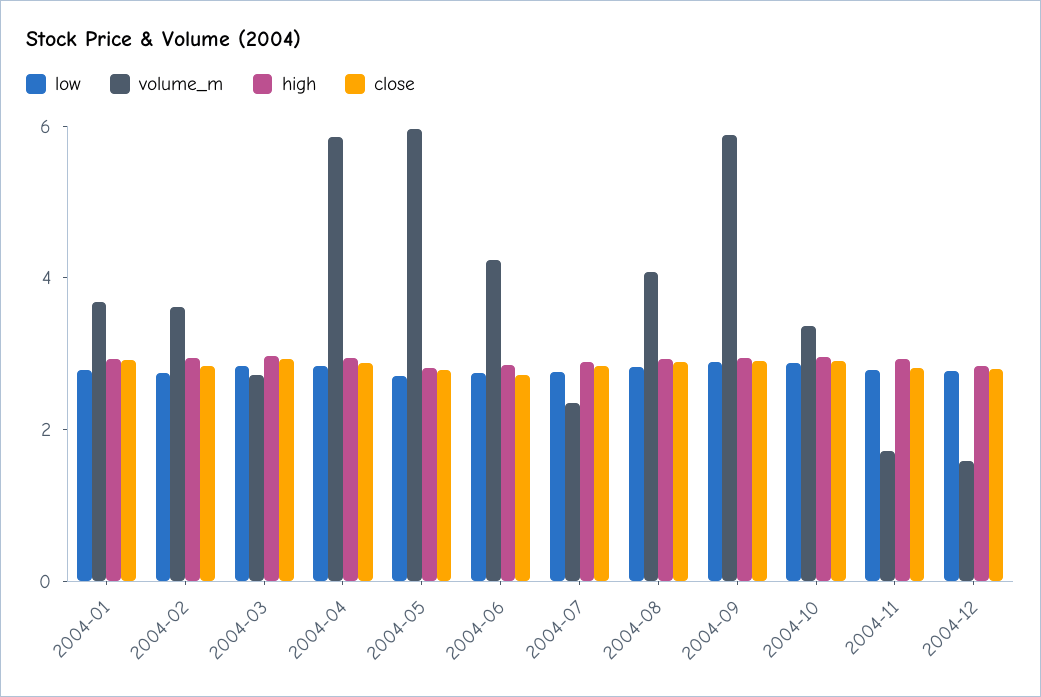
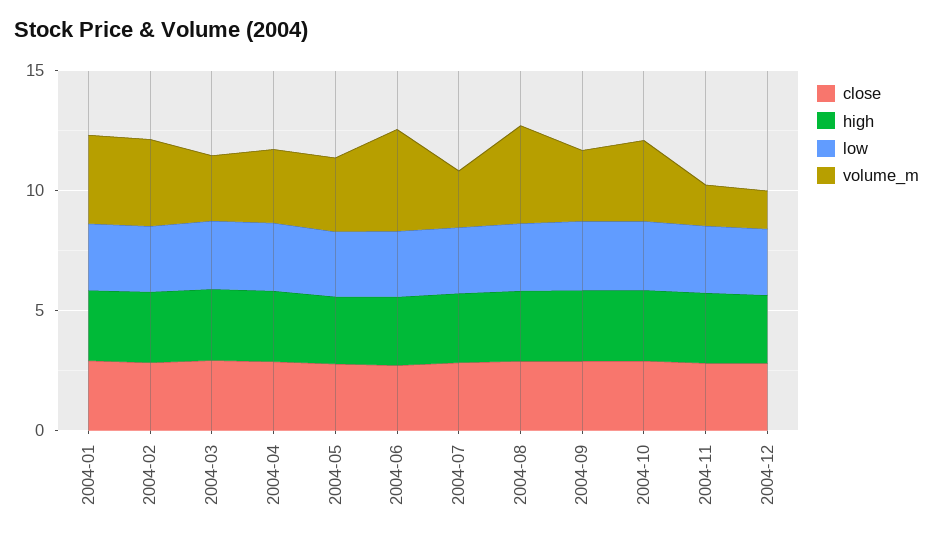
  {
    "low": {
      "2004-01": 3,
      "2004-02": 2.5,
      "2004-03": 3,
      "2004-04": 3,
      "2004-05": 2.5,
      "2004-06": 2.5,
      "2004-07": 3,
      "2004-08": 3,
      "2004-09": 3,
      "2004-10": 3,
      "2004-11": 3,
      "2004-12": 3
    },
    "volume_m": {
      "2004-01": 3.5,
      "2004-02": 3.5,
      "2004-03": 2.5,
-     "2004-04": 6,
+     "2004-04": 3,
-     "2004-05": 6,
+     "2004-05": 3,
      "2004-06": 4,
      "2004-07": 2.5,
      "2004-08": 4,
-     "2004-09": 6,
+     "2004-09": 3,
      "2004-10": 3.5,
      "2004-11": 1.5,
      "2004-12": 1.5
    },
    "high": {
      "2004-01": 3,
      "2004-02": 3,
      "2004-03": 3,
      "2004-04": 3,
      "2004-05": 3,
      "2004-06": 3,
      "2004-07": 3,
      "2004-08": 3,
      "2004-09": 3,
      "2004-10": 3,
      "2004-11": 3,
      "2004-12": 3
    },
    "close": {
      "2004-01": 3,
      "2004-02": 3,
      "2004-03": 3,
      "2004-04": 3,
      "2004-05": 3,
      "2004-06": 2.5,
      "2004-07": 3,
      "2004-08": 3,
      "2004-09": 3,
      "2004-10": 3,
      "2004-11": 3,
      "2004-12": 3
    }
  }

